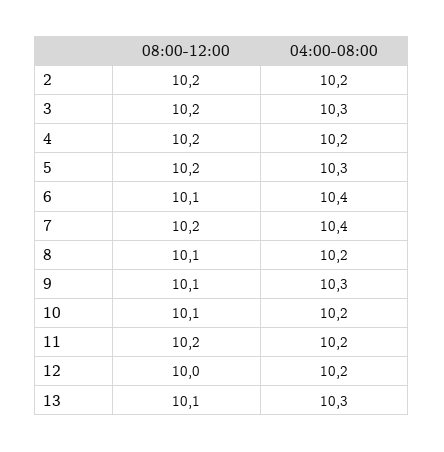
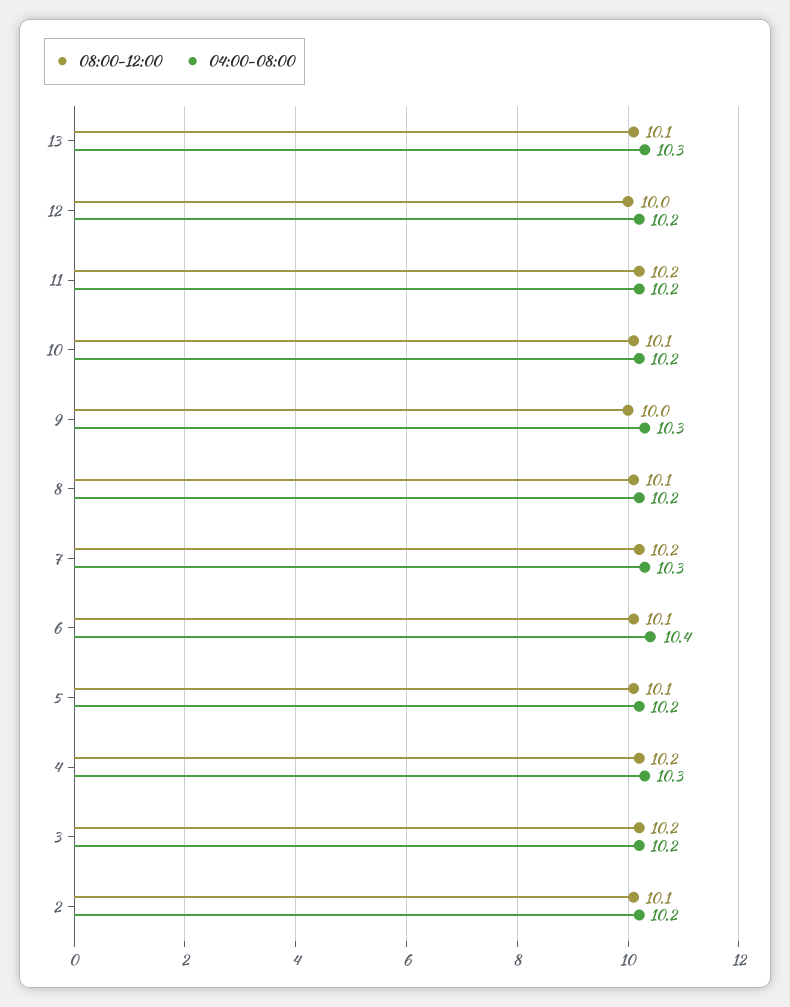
  {
    "08:00-12:00": {
-     "2": 10.2,
+     "2": 10.1,
      "3": 10.2,
      "4": 10.2,
-     "5": 10.2,
+     "5": 10.1,
      "6": 10.1,
      "7": 10.2,
      "8": 10.1,
-     "9": 10.1,
+     "9": 10,
      "10": 10.1,
      "11": 10.2,
      "12": 10,
      "13": 10.1
    },
    "04:00-08:00": {
      "2": 10.2,
-     "3": 10.3,
+     "3": 10.2,
-     "4": 10.2,
+     "4": 10.3,
-     "5": 10.3,
+     "5": 10.2,
      "6": 10.4,
-     "7": 10.4,
+     "7": 10.3,
      "8": 10.2,
      "9": 10.3,
      "10": 10.2,
      "11": 10.2,
      "12": 10.2,
      "13": 10.3
    }
  }

